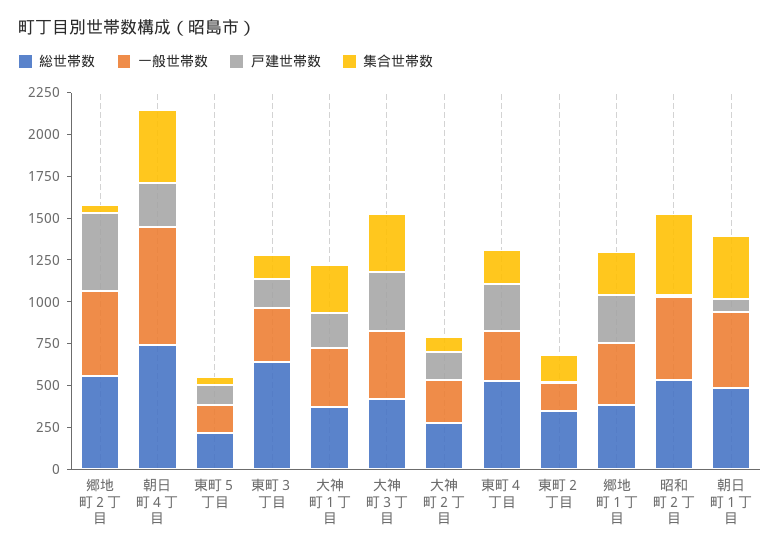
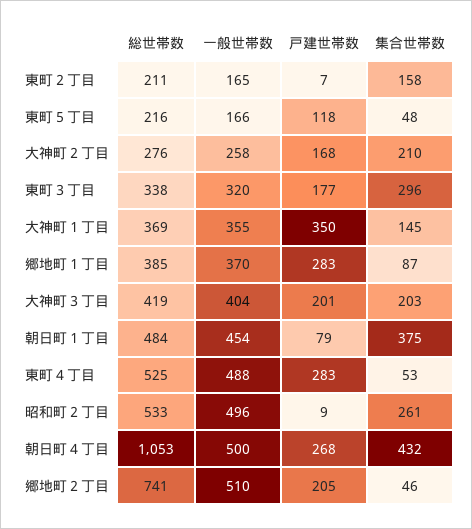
  {
    "総世帯数": {
-     "郷地町２丁目": 550,
+     "郷地町２丁目": 741,
-     "朝日町４丁目": 750,
+     "朝日町４丁目": 1053,
      "東町５丁目": 216,
-     "東町３丁目": 650,
+     "東町３丁目": 338,
      "大神町１丁目": 369,
      "大神町３丁目": 419,
      "大神町２丁目": 276,
      "東町４丁目": 525,
-     "東町２丁目": 350,
+     "東町２丁目": 211,
      "郷地町１丁目": 385,
      "昭和町２丁目": 533,
      "朝日町１丁目": 484
    },
    "一般世帯数": {
      "郷地町２丁目": 510,
-     "朝日町４丁目": 700,
+     "朝日町４丁目": 500,
      "東町５丁目": 166,
      "東町３丁目": 320,
      "大神町１丁目": 355,
      "大神町３丁目": 404,
      "大神町２丁目": 258,
-     "東町４丁目": 300,
+     "東町４丁目": 488,
      "東町２丁目": 165,
      "郷地町１丁目": 370,
      "昭和町２丁目": 496,
      "朝日町１丁目": 454
    },
    "戸建世帯数": {
-     "郷地町２丁目": 450,
+     "郷地町２丁目": 205,
      "朝日町４丁目": 268,
      "東町５丁目": 118,
      "東町３丁目": 177,
-     "大神町１丁目": 200,
+     "大神町１丁目": 350,
-     "大神町３丁目": 350,
+     "大神町３丁目": 201,
      "大神町２丁目": 168,
      "東町４丁目": 283,
      "東町２丁目": 7,
      "郷地町１丁目": 283,
      "昭和町２丁目": 9,
      "朝日町１丁目": 79
    },
    "集合世帯数": {
      "郷地町２丁目": 46,
      "朝日町４丁目": 432,
      "東町５丁目": 48,
-     "東町３丁目": 150,
+     "東町３丁目": 296,
-     "大神町１丁目": 300,
+     "大神町１丁目": 145,
-     "大神町３丁目": 350,
+     "大神町３丁目": 203,
-     "大神町２丁目": 100,
+     "大神町２丁目": 210,
-     "東町４丁目": 200,
+     "東町４丁目": 53,
      "東町２丁目": 158,
-     "郷地町１丁目": 250,
+     "郷地町１丁目": 87,
-     "昭和町２丁目": 500,
+     "昭和町２丁目": 261,
      "朝日町１丁目": 375
    }
  }

